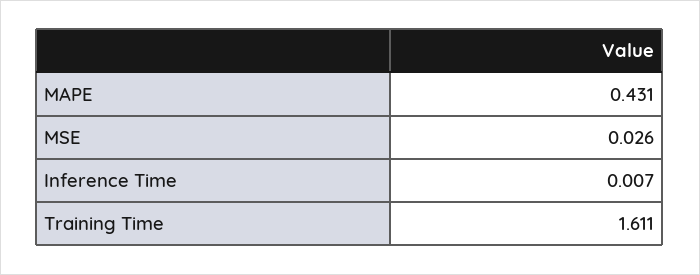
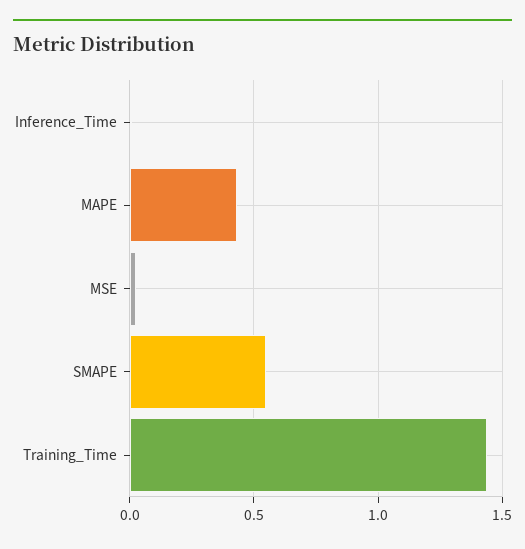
  {
    "MAPE": 0.431,
    "MSE": 0.026,
    "Inference Time": 0.007,
-   "Training Time": 1.611
+   "Training Time": 1.45,
+   "SMAPE": 0.55
  }

